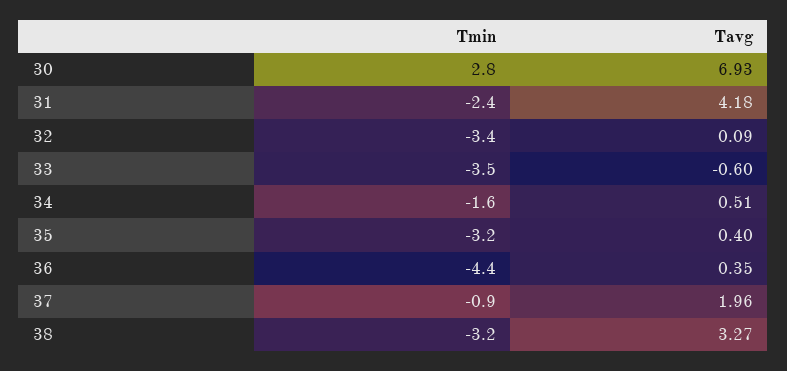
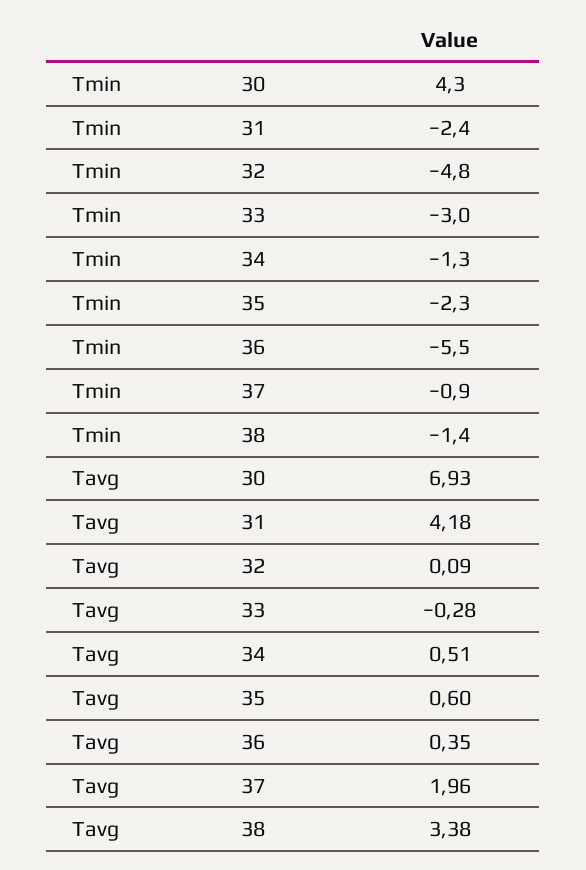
  {
    "Tmin": {
-     "30": 2.8,
+     "30": 4.3,
      "31": -2.4,
-     "32": -3.4,
+     "32": -4.8,
-     "33": -3.5,
+     "33": -3,
-     "34": -1.6,
+     "34": -1.3,
-     "35": -3.2,
+     "35": -2.3,
-     "36": -4.4,
+     "36": -5.5,
      "37": -0.9,
-     "38": -3.2
+     "38": -1.4
    },
    "Tavg": {
      "30": 6.93,
      "31": 4.18,
      "32": 0.09,
-     "33": -0.6,
+     "33": -0.28,
      "34": 0.51,
-     "35": 0.4,
+     "35": 0.6,
      "36": 0.35,
      "37": 1.96,
-     "38": 3.27
+     "38": 3.38
    }
  }

